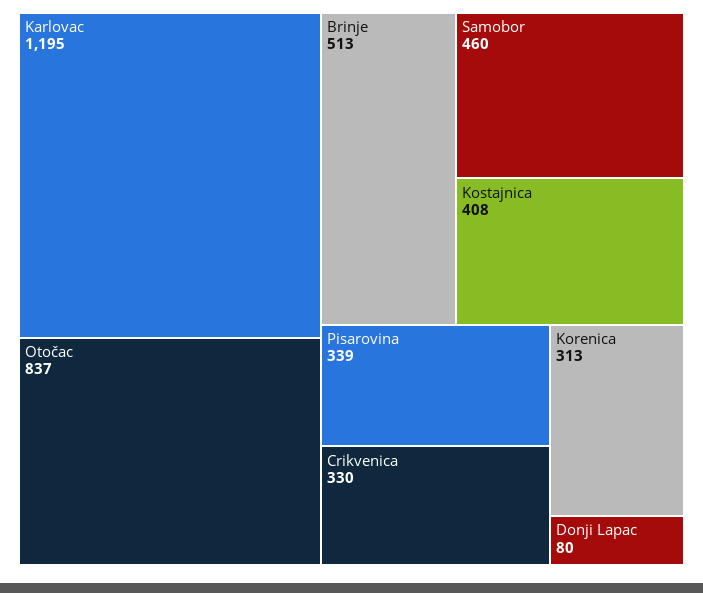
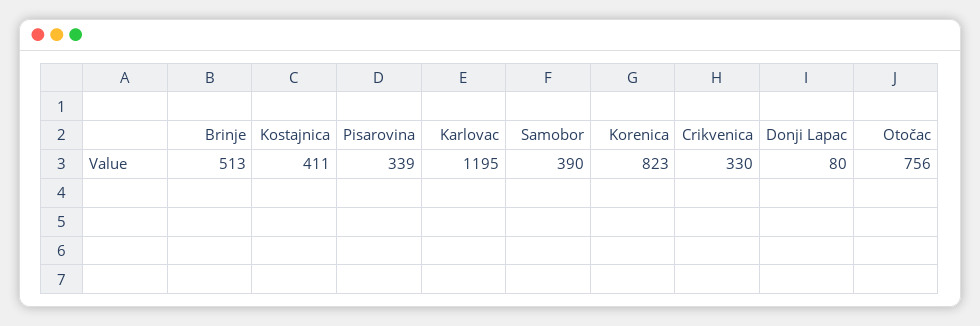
  {
    "Karlovac": 1195,
-   "Otočac": 837,
+   "Otočac": 756,
    "Brinje": 513,
-   "Samobor": 460,
+   "Samobor": 390,
-   "Kostajnica": 408,
+   "Kostajnica": 411,
    "Pisarovina": 339,
    "Crikvenica": 330,
-   "Korenica": 313,
+   "Korenica": 823,
    "Donji Lapac": 80
  }

